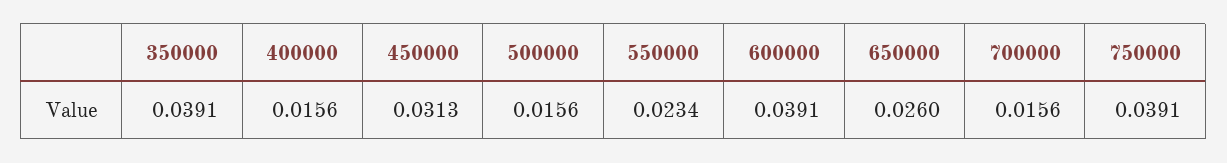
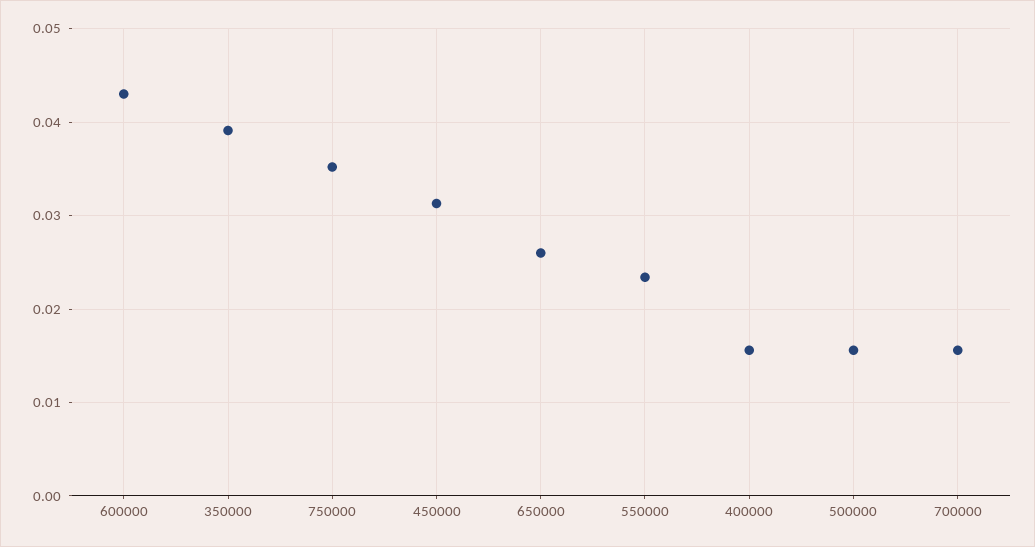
  {
    "350000": 0.0391,
    "400000": 0.0156,
    "450000": 0.0313,
    "500000": 0.0156,
    "550000": 0.0234,
-   "600000": 0.0391,
+   "600000": 0.043,
    "650000": 0.026,
    "700000": 0.0156,
-   "750000": 0.0391
+   "750000": 0.035
  }

